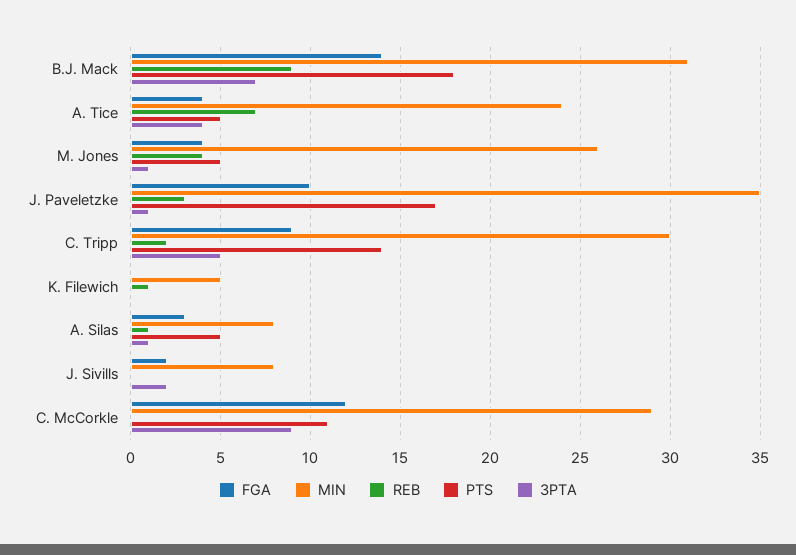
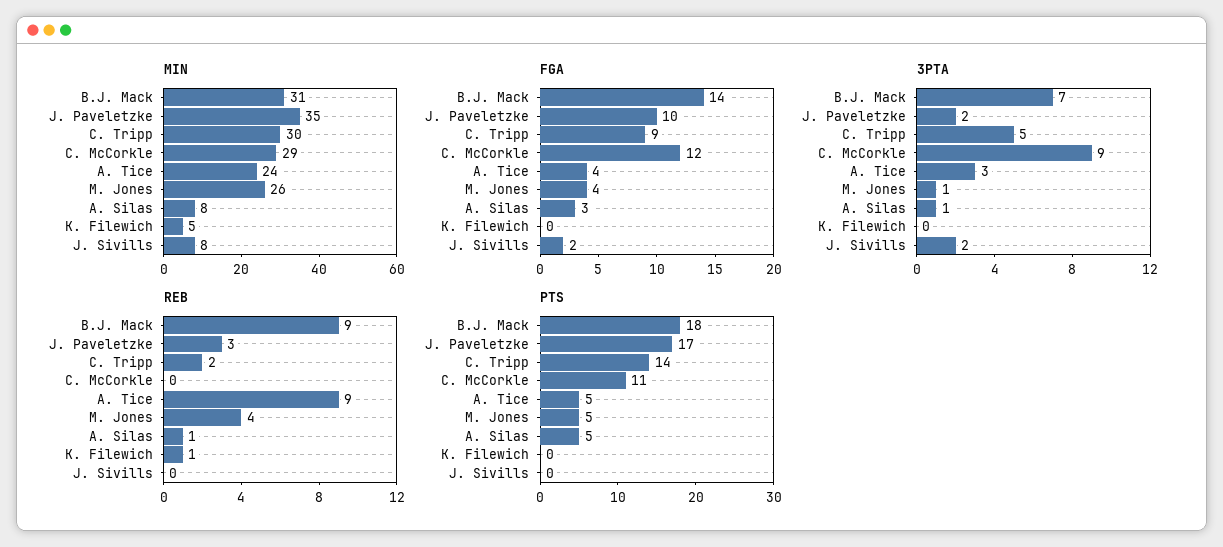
  {
    "FGA": {
      "B.J. Mack": 14,
      "A. Tice": 4,
      "M. Jones": 4,
      "J. Paveletzke": 10,
      "C. Tripp": 9,
      "K. Filewich": 0,
      "A. Silas": 3,
      "J. Sivills": 2,
      "C. McCorkle": 12
    },
    "MIN": {
      "B.J. Mack": 31,
      "A. Tice": 24,
      "M. Jones": 26,
      "J. Paveletzke": 35,
      "C. Tripp": 30,
      "K. Filewich": 5,
      "A. Silas": 8,
      "J. Sivills": 8,
      "C. McCorkle": 29
    },
    "REB": {
      "B.J. Mack": 9,
-     "A. Tice": 7,
+     "A. Tice": 9,
      "M. Jones": 4,
      "J. Paveletzke": 3,
      "C. Tripp": 2,
      "K. Filewich": 1,
      "A. Silas": 1,
      "J. Sivills": 0,
      "C. McCorkle": 0
    },
    "PTS": {
      "B.J. Mack": 18,
      "A. Tice": 5,
      "M. Jones": 5,
      "J. Paveletzke": 17,
      "C. Tripp": 14,
      "K. Filewich": 0,
      "A. Silas": 5,
      "J. Sivills": 0,
      "C. McCorkle": 11
    },
    "3PTA": {
      "B.J. Mack": 7,
-     "A. Tice": 4,
+     "A. Tice": 3,
      "M. Jones": 1,
-     "J. Paveletzke": 1,
+     "J. Paveletzke": 2,
      "C. Tripp": 5,
      "K. Filewich": 0,
      "A. Silas": 1,
      "J. Sivills": 2,
      "C. McCorkle": 9
    }
  }

